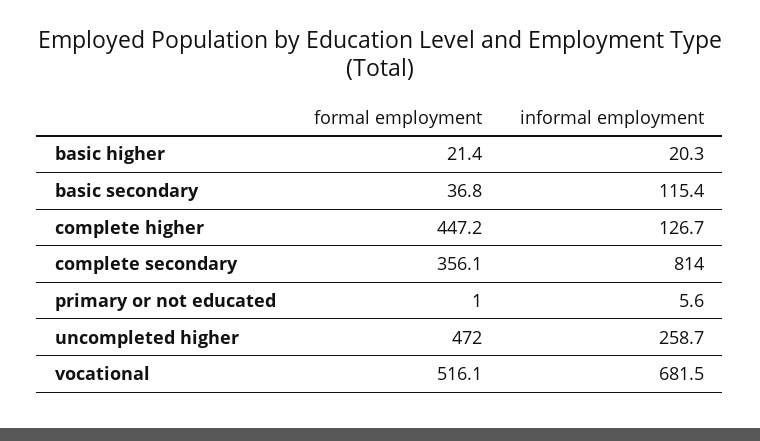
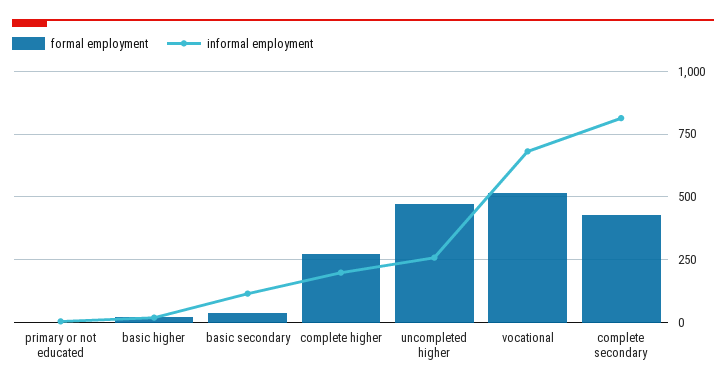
  {
    "formal employment": {
      "basic higher": 21.4,
      "basic secondary": 36.8,
-     "complete higher": 447.2,
+     "complete higher": 275,
-     "complete secondary": 356.1,
+     "complete secondary": 425,
      "primary or not educated": 1,
      "uncompleted higher": 472,
      "vocational": 516.1
    },
    "informal employment": {
      "basic higher": 20.3,
      "basic secondary": 115.4,
-     "complete higher": 126.7,
+     "complete higher": 200,
      "complete secondary": 814,
      "primary or not educated": 5.6,
      "uncompleted higher": 258.7,
      "vocational": 681.5
    }
  }

